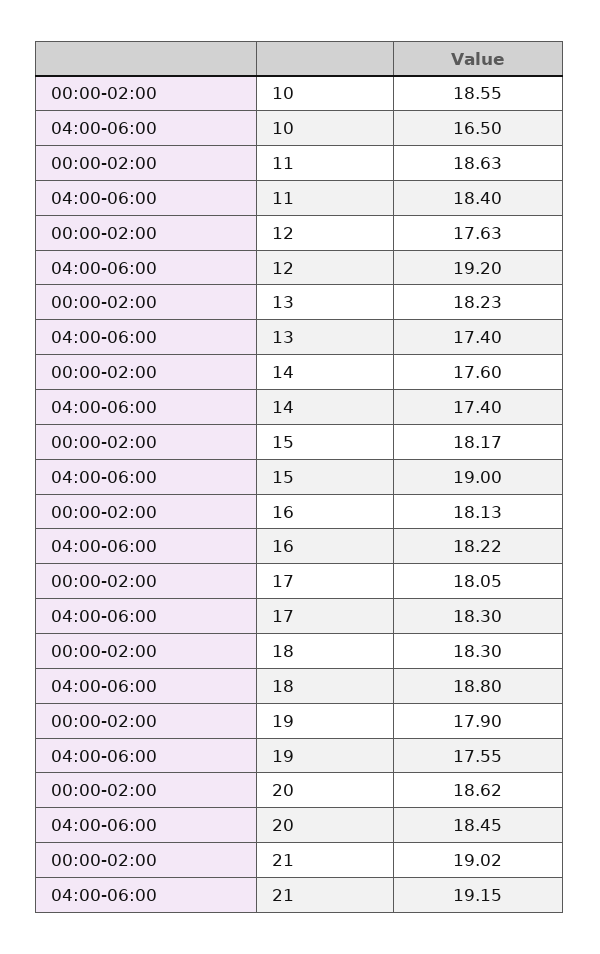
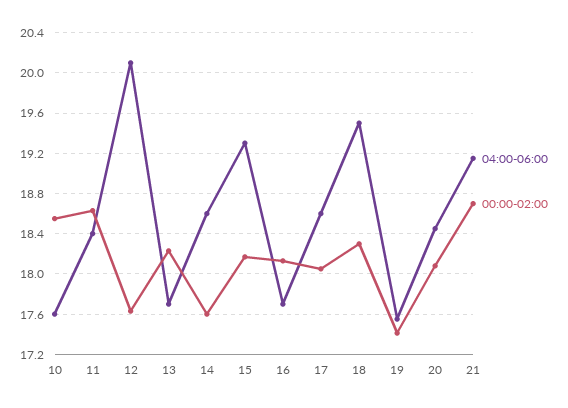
  {
    "00:00-02:00": {
      "10": 18.55,
      "11": 18.63,
      "12": 17.63,
      "13": 18.23,
      "14": 17.6,
      "15": 18.17,
      "16": 18.13,
      "17": 18.05,
      "18": 18.3,
-     "19": 17.9,
+     "19": 17.4,
-     "20": 18.62,
+     "20": 18.1,
-     "21": 19.02
+     "21": 18.7
    },
    "04:00-06:00": {
-     "10": 16.5,
+     "10": 17.6,
      "11": 18.4,
-     "12": 19.2,
+     "12": 20.1,
-     "13": 17.4,
+     "13": 17.7,
-     "14": 17.4,
+     "14": 18.6,
-     "15": 19,
+     "15": 19.3,
-     "16": 18.22,
+     "16": 17.7,
-     "17": 18.3,
+     "17": 18.6,
-     "18": 18.8,
+     "18": 19.5,
      "19": 17.55,
      "20": 18.45,
      "21": 19.15
    }
  }

